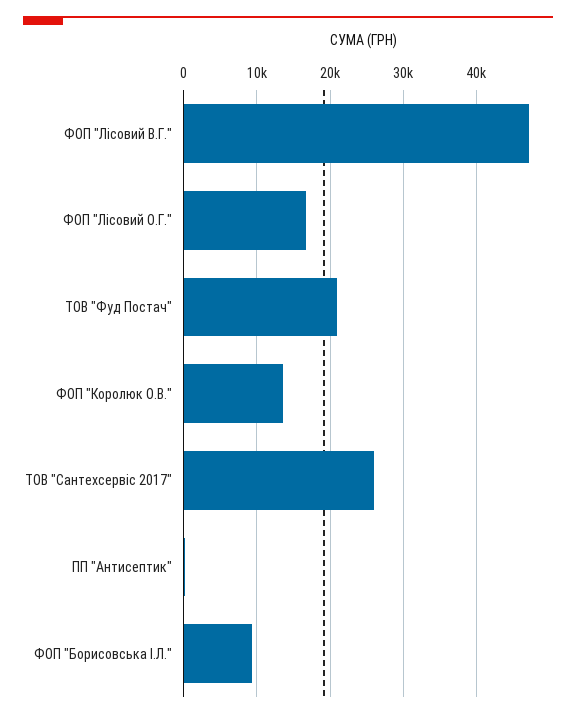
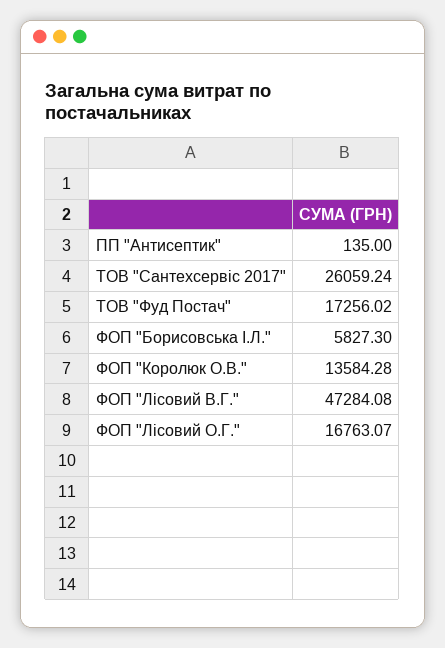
  {
    "ФОП \"Лісовий В.Г.\"": 47284.08,
    "ФОП \"Лісовий О.Г.\"": 16763.07,
-   "ТОВ \"Фуд Постач\"": 21000,
+   "ТОВ \"Фуд Постач\"": 17256.02,
    "ФОП \"Королюк О.В.\"": 13584.28,
    "ТОВ \"Сантехсервіс 2017\"": 26059.24,
    "ПП \"Антисептик\"": 135,
-   "ФОП \"Борисовська І.Л.\"": 9000
+   "ФОП \"Борисовська І.Л.\"": 5827.3
  }

